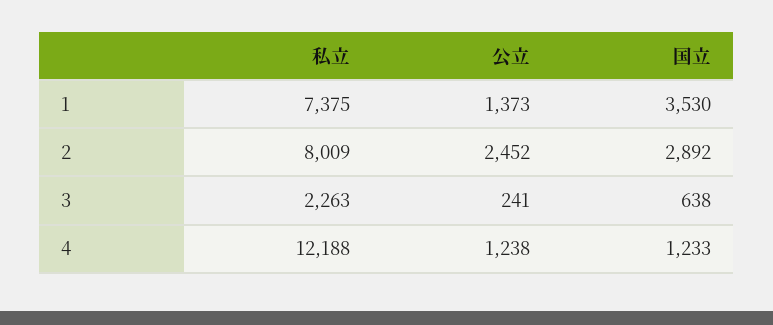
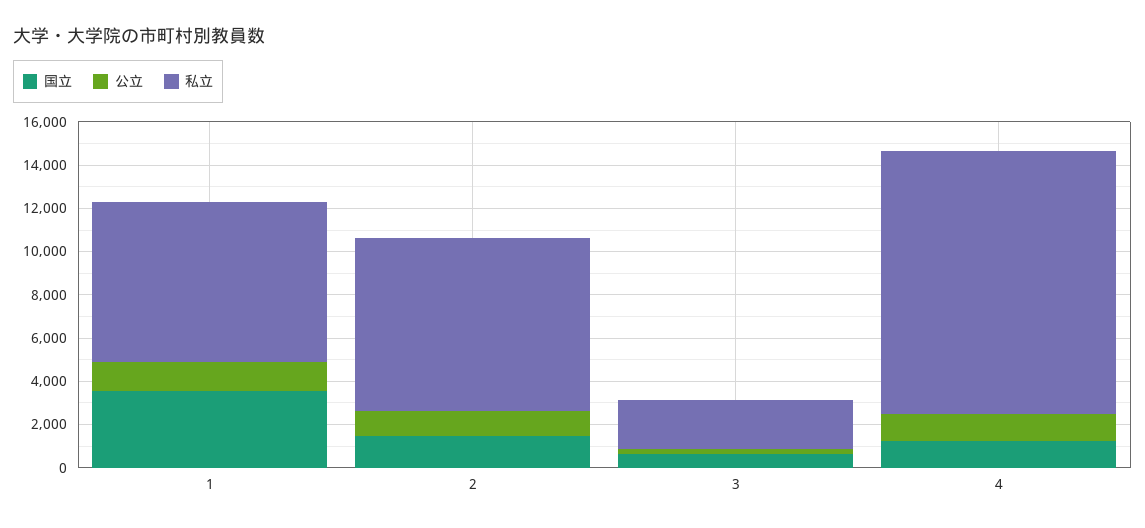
  {
    "私立": {
      "1": 7375,
      "2": 8009,
      "3": 2263,
      "4": 12188
    },
    "公立": {
      "1": 1373,
-     "2": 2452,
+     "2": 1000,
      "3": 241,
      "4": 1238
    },
    "国立": {
      "1": 3530,
-     "2": 2892,
+     "2": 1500,
      "3": 638,
      "4": 1233
    }
  }

